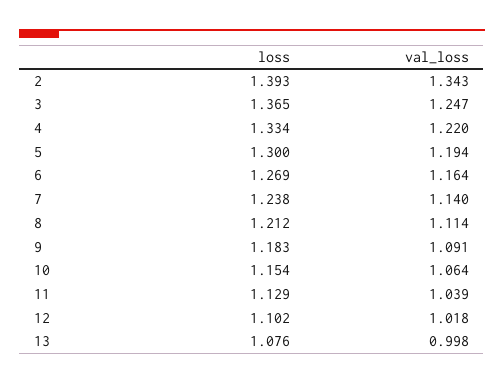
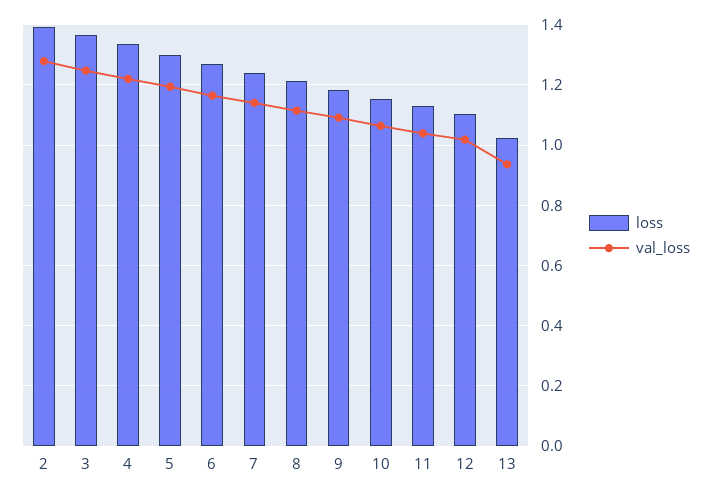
  {
    "loss": {
      "2": 1.393,
      "3": 1.365,
      "4": 1.334,
      "5": 1.3,
      "6": 1.269,
      "7": 1.238,
      "8": 1.212,
      "9": 1.183,
      "10": 1.154,
      "11": 1.129,
      "12": 1.102,
-     "13": 1.076
+     "13": 1.02
    },
    "val_loss": {
-     "2": 1.343,
+     "2": 1.28,
      "3": 1.247,
      "4": 1.22,
      "5": 1.194,
      "6": 1.164,
      "7": 1.14,
      "8": 1.114,
      "9": 1.091,
      "10": 1.064,
      "11": 1.039,
      "12": 1.018,
-     "13": 0.998
+     "13": 0.94
    }
  }

